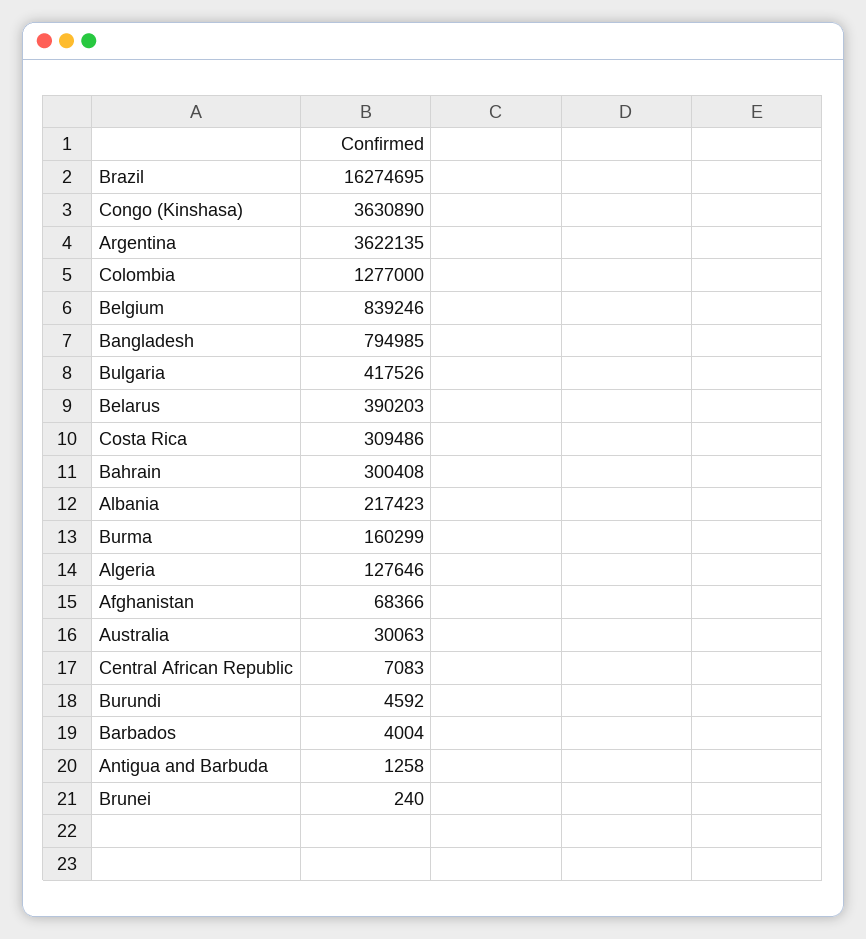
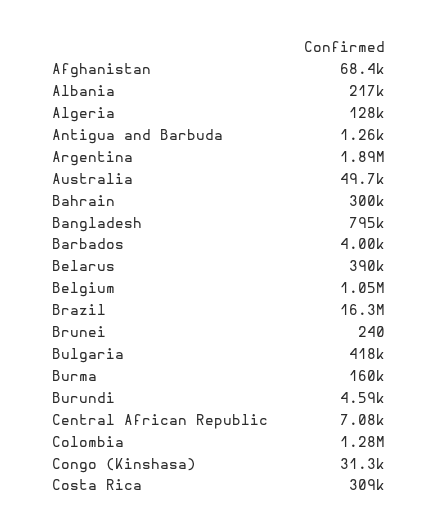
  {
    "Brazil": 16274695,
-   "Congo (Kinshasa)": 3630890,
+   "Congo (Kinshasa)": 31300,
-   "Argentina": 3622135,
+   "Argentina": 1890000,
    "Colombia": 1277000,
-   "Belgium": 839246,
+   "Belgium": 1050000,
    "Bangladesh": 794985,
    "Bulgaria": 417526,
    "Belarus": 390203,
    "Costa Rica": 309486,
    "Bahrain": 300408,
    "Albania": 217423,
    "Burma": 160299,
    "Algeria": 127646,
    "Afghanistan": 68366,
-   "Australia": 30063,
+   "Australia": 49700,
    "Central African Republic": 7083,
    "Burundi": 4592,
    "Barbados": 4004,
    "Antigua and Barbuda": 1258,
    "Brunei": 240
  }

